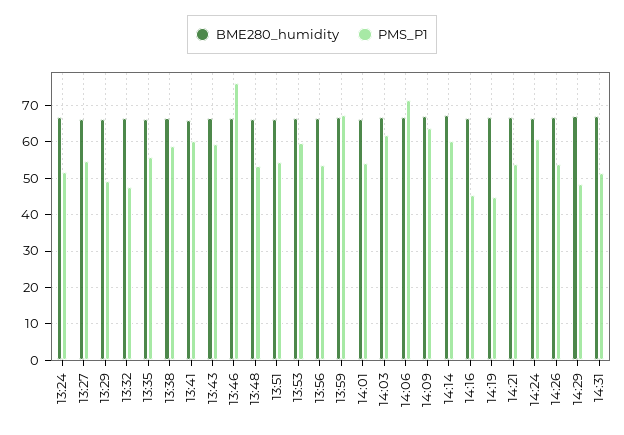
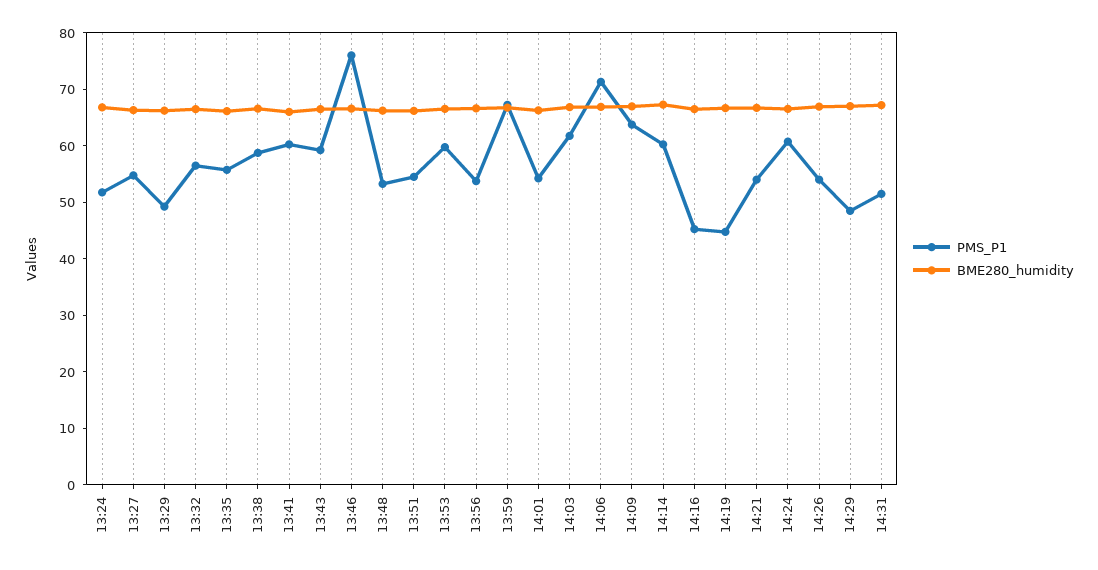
  {
    "BME280_humidity": {
      "13:24": 66,
      "13:27": 66,
      "13:29": 66,
      "13:32": 66,
      "13:35": 66,
      "13:38": 66,
      "13:41": 66,
      "13:43": 66,
      "13:46": 66,
      "13:48": 66,
      "13:51": 66,
      "13:53": 66,
      "13:56": 66,
      "13:59": 66,
      "14:01": 66,
      "14:03": 66,
      "14:06": 66,
      "14:09": 66,
      "14:14": 68,
      "14:16": 66,
      "14:19": 66,
      "14:21": 66,
      "14:24": 66,
      "14:26": 66,
      "14:29": 68,
      "14:31": 68
    },
    "PMS_P1": {
      "13:24": 52,
      "13:27": 54,
      "13:29": 50,
-     "13:32": 48,
+     "13:32": 56,
      "13:35": 56,
      "13:38": 58,
      "13:41": 60,
      "13:43": 60,
      "13:46": 76,
      "13:48": 54,
      "13:51": 54,
      "13:53": 60,
      "13:56": 54,
      "13:59": 68,
      "14:01": 54,
      "14:03": 62,
      "14:06": 72,
      "14:09": 64,
      "14:14": 60,
      "14:16": 46,
      "14:19": 44,
      "14:21": 54,
      "14:24": 60,
      "14:26": 54,
      "14:29": 48,
      "14:31": 52
    }
  }

